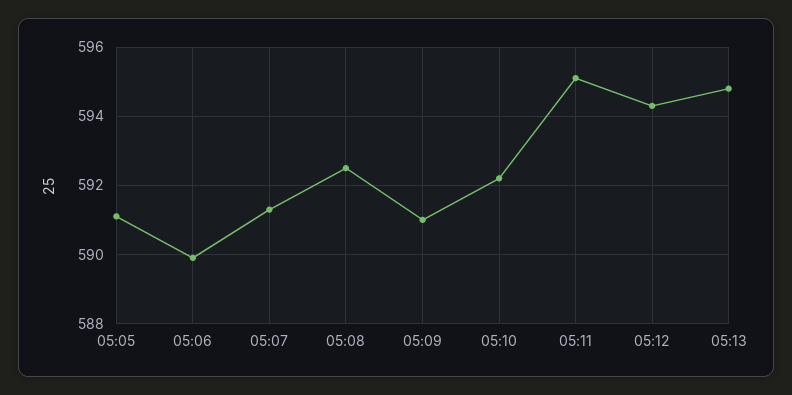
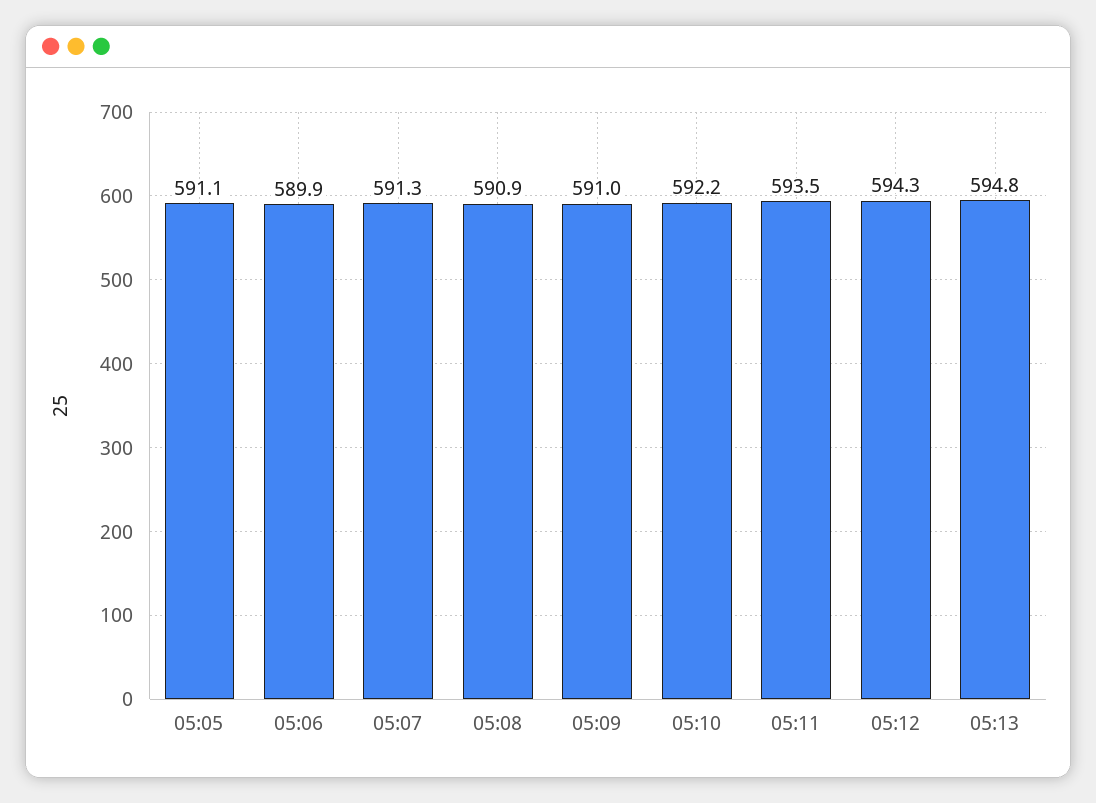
  {
    "05:05": 591.1,
    "05:06": 589.9,
    "05:07": 591.3,
-   "05:08": 592.5,
+   "05:08": 590.9,
    "05:09": 591,
    "05:10": 592.2,
-   "05:11": 595,
+   "05:11": 593.5,
    "05:12": 594.3,
    "05:13": 594.8
  }

